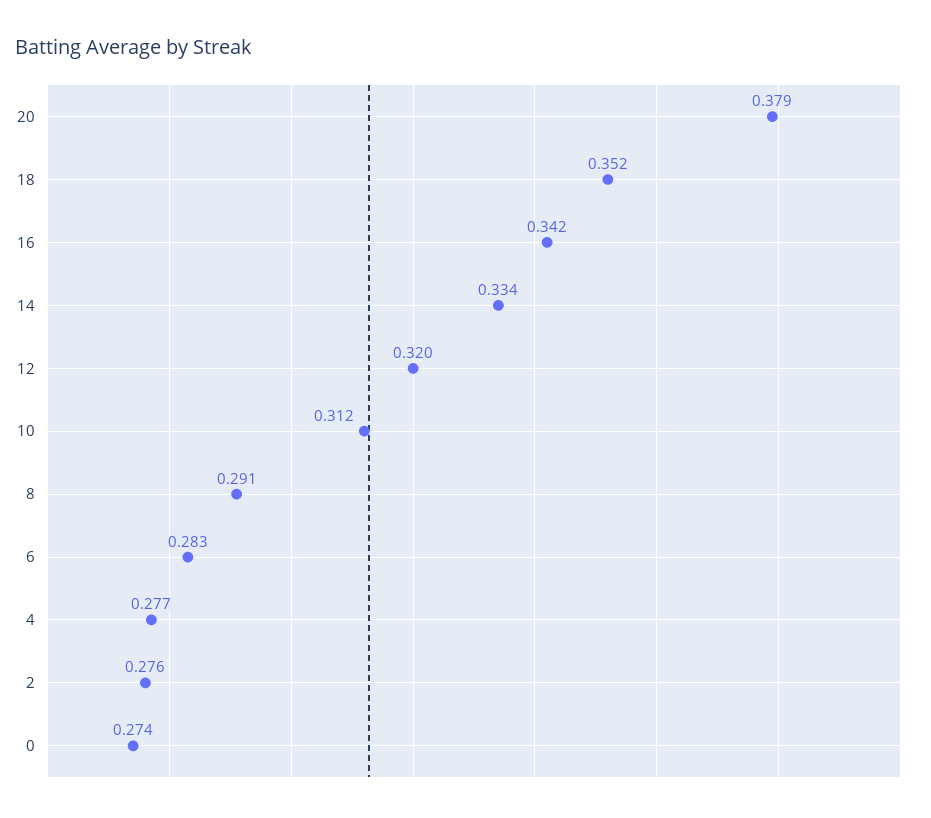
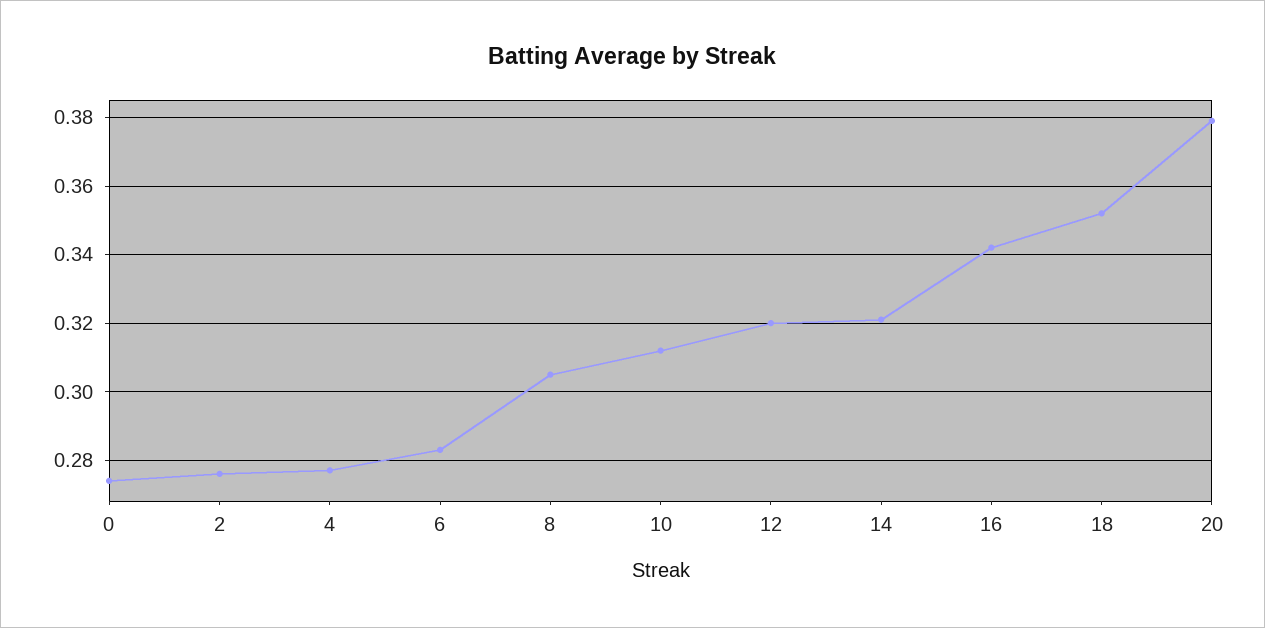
  {
    "20": 0.379,
    "18": 0.352,
    "16": 0.342,
-   "14": 0.334,
+   "14": 0.32,
    "12": 0.32,
    "10": 0.312,
-   "8": 0.291,
+   "8": 0.305,
    "6": 0.283,
    "4": 0.277,
    "2": 0.276,
    "0": 0.274
  }

